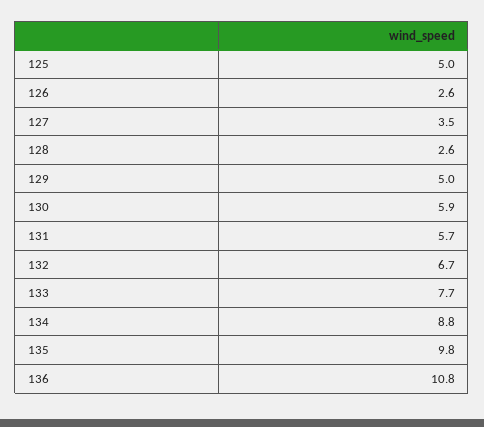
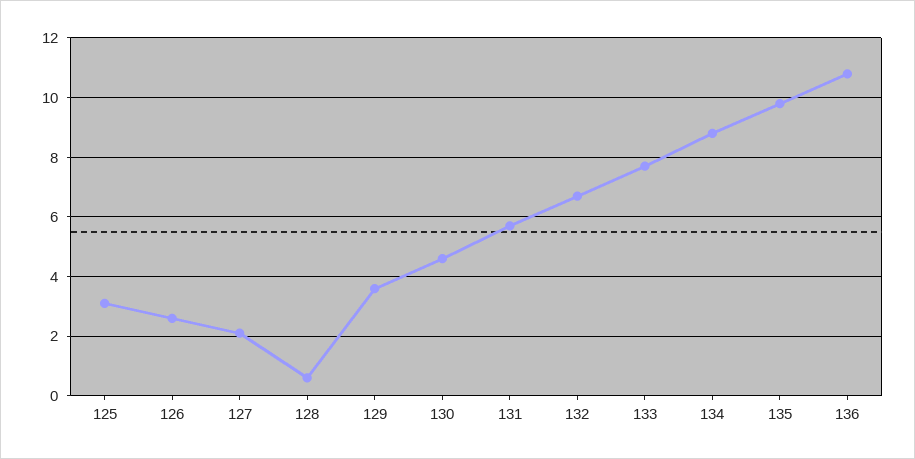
  {
-   "125": 5,
+   "125": 3,
    "126": 2.6,
-   "127": 3.5,
+   "127": 2,
-   "128": 2.6,
+   "128": 0.5,
-   "129": 5,
+   "129": 3.5,
-   "130": 5.9,
+   "130": 4.5,
    "131": 5.7,
    "132": 6.7,
    "133": 7.7,
    "134": 8.8,
    "135": 9.8,
    "136": 10.8
  }

